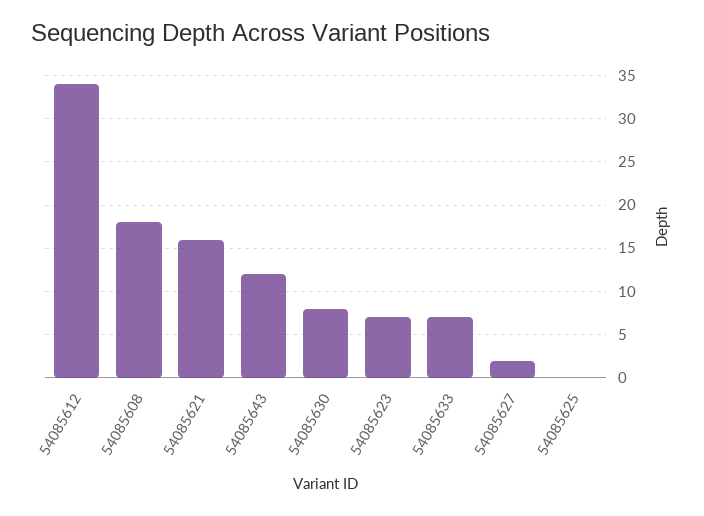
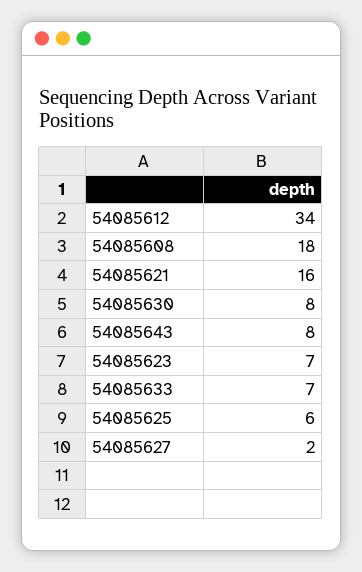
  {
    "54085612": 34,
    "54085608": 18,
    "54085621": 16,
-   "54085643": 12,
+   "54085643": 8,
    "54085630": 8,
    "54085623": 7,
    "54085633": 7,
    "54085627": 2,
-   "54085625": 0
+   "54085625": 6
  }

